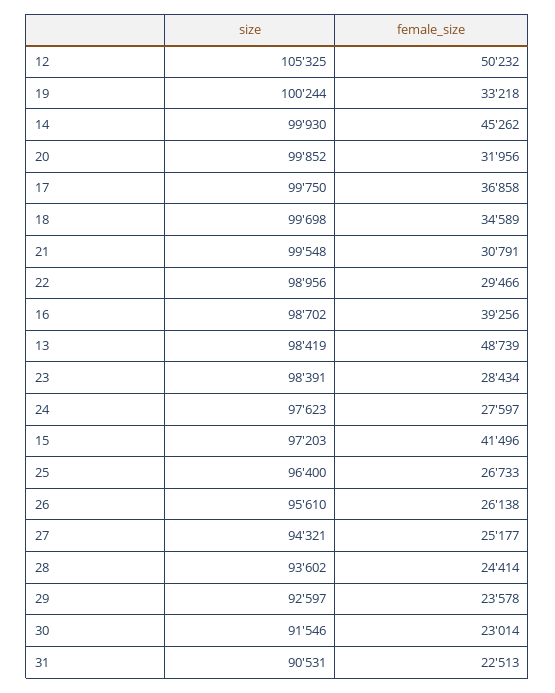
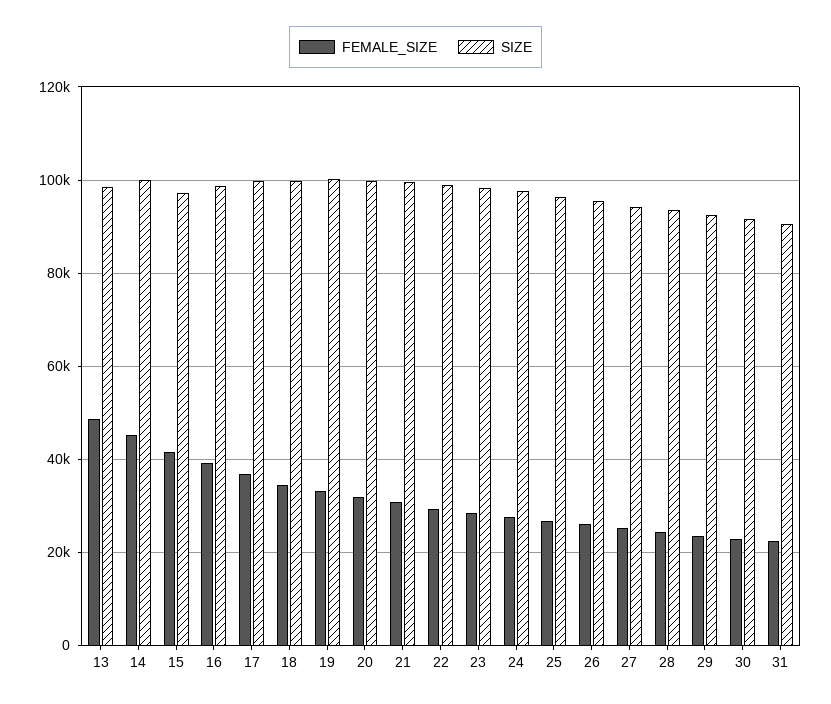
  {
    "size": {
-     "12": 105325,
      "19": 100244,
      "14": 99930,
      "20": 99852,
      "17": 99750,
      "18": 99698,
      "21": 99548,
      "22": 98956,
      "16": 98702,
      "13": 98419,
      "23": 98391,
      "24": 97623,
      "15": 97203,
      "25": 96400,
      "26": 95610,
      "27": 94321,
      "28": 93602,
      "29": 92597,
      "30": 91546,
      "31": 90531
    },
    "female_size": {
-     "12": 50232,
      "19": 33218,
      "14": 45262,
      "20": 31956,
      "17": 36858,
      "18": 34589,
      "21": 30791,
      "22": 29466,
      "16": 39256,
      "13": 48739,
      "23": 28434,
      "24": 27597,
      "15": 41496,
      "25": 26733,
      "26": 26138,
      "27": 25177,
      "28": 24414,
      "29": 23578,
      "30": 23014,
      "31": 22513
    }
  }

